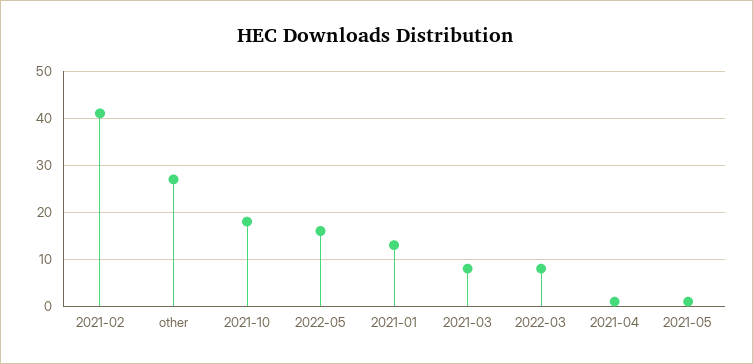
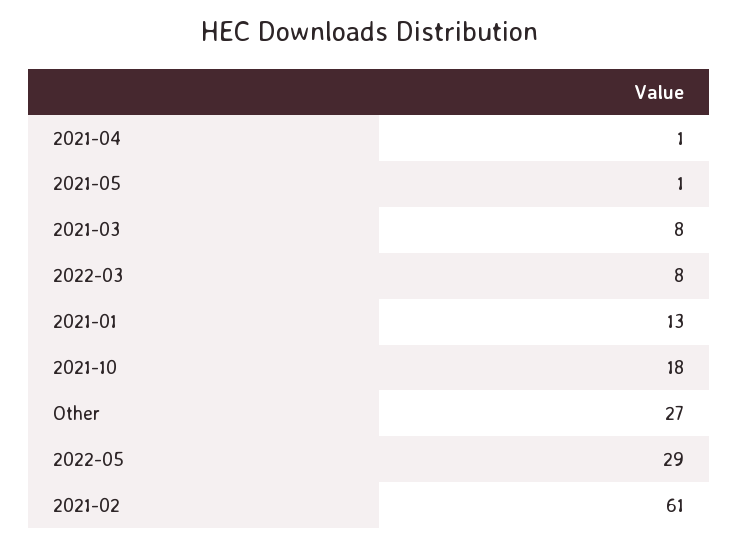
  {
-   "2021-02": 40,
+   "2021-02": 61,
    "other": 27,
    "2021-10": 18,
-   "2022-05": 15,
+   "2022-05": 29,
    "2021-01": 13,
    "2021-03": 8,
    "2022-03": 8,
    "2021-04": 1,
    "2021-05": 1
  }

